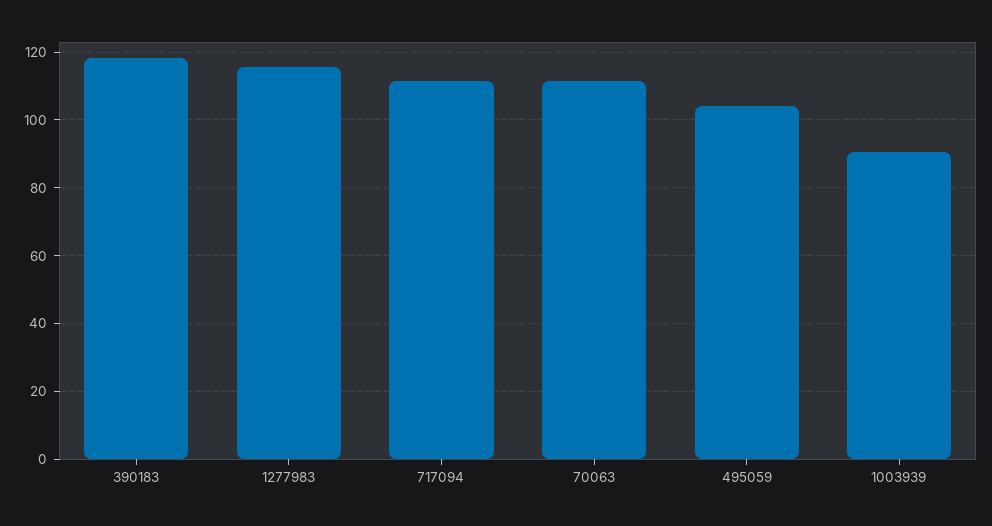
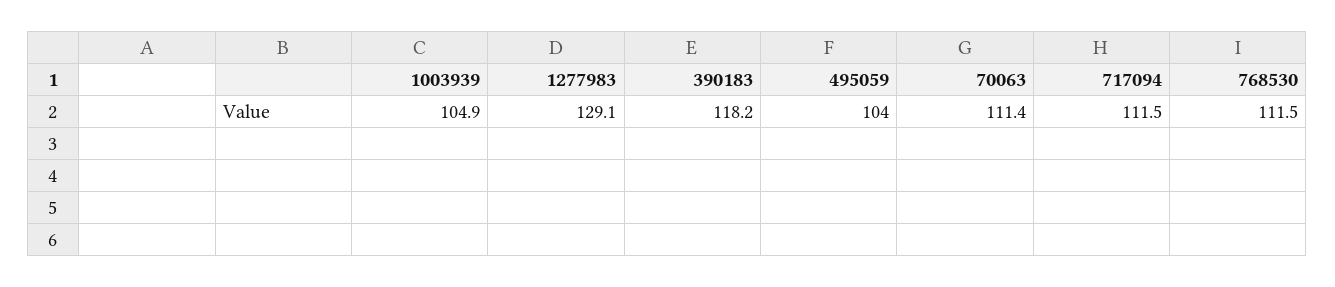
  {
    "390183": 118.2,
-   "1277983": 116,
+   "1277983": 129.1,
    "717094": 111.5,
    "70063": 111.4,
    "495059": 104,
-   "1003939": 90
+   "1003939": 104.9,
+   "768530": 111.5
  }

